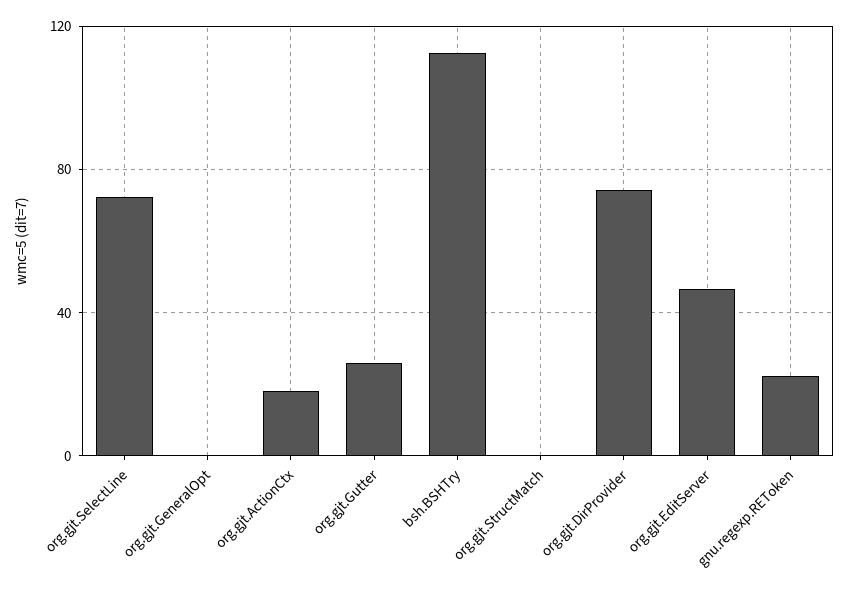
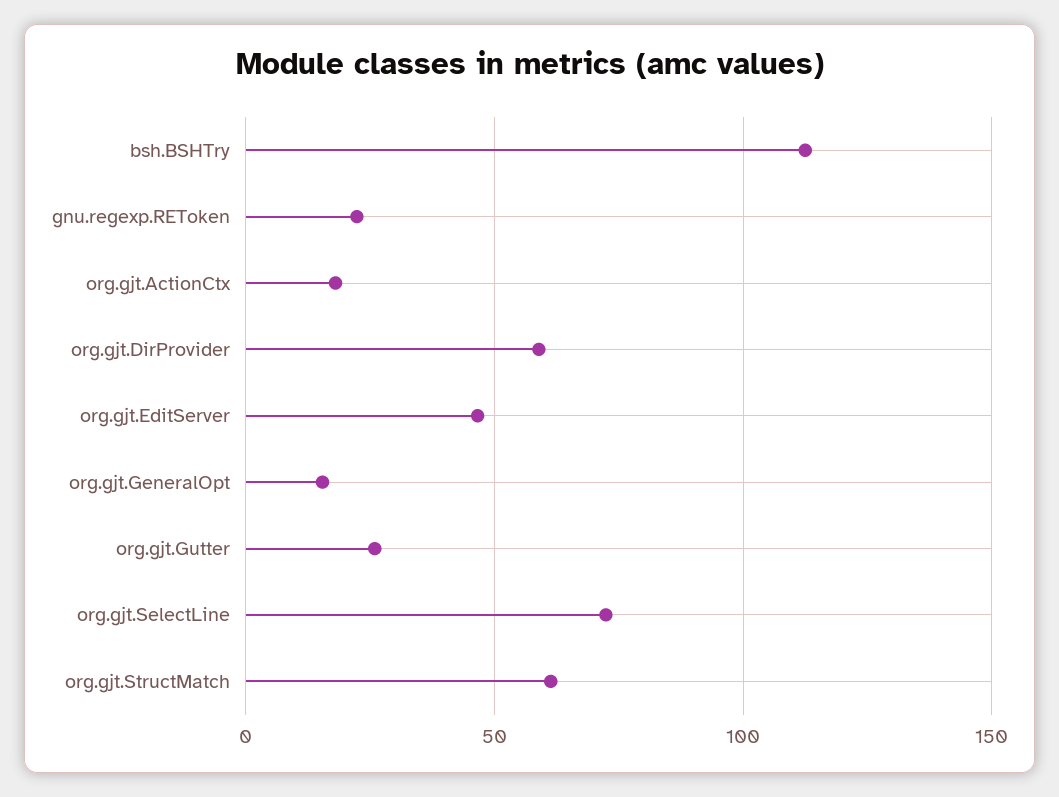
  {
    "org.gjt.SelectLine": 70,
-   "org.gjt.GeneralOpt": 0,
+   "org.gjt.GeneralOpt": 15,
    "org.gjt.ActionCtx": 20,
    "org.gjt.Gutter": 25,
    "bsh.BSHTry": 115,
-   "org.gjt.StructMatch": 0,
+   "org.gjt.StructMatch": 60,
-   "org.gjt.DirProvider": 75,
+   "org.gjt.DirProvider": 60,
    "org.gjt.EditServer": 45,
    "gnu.regexp.REToken": 20
  }

